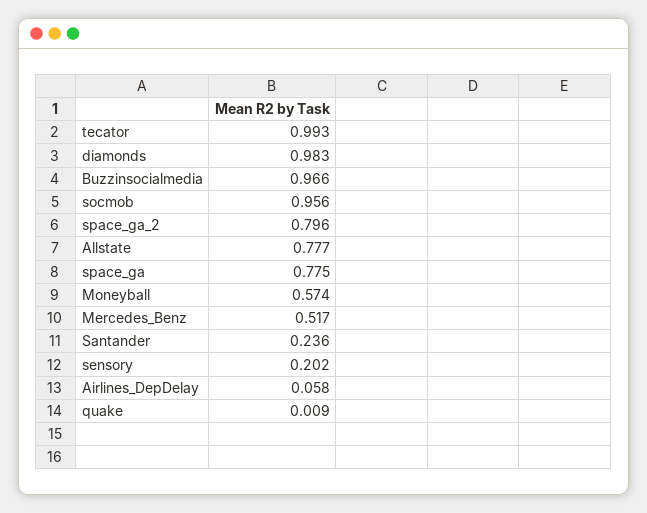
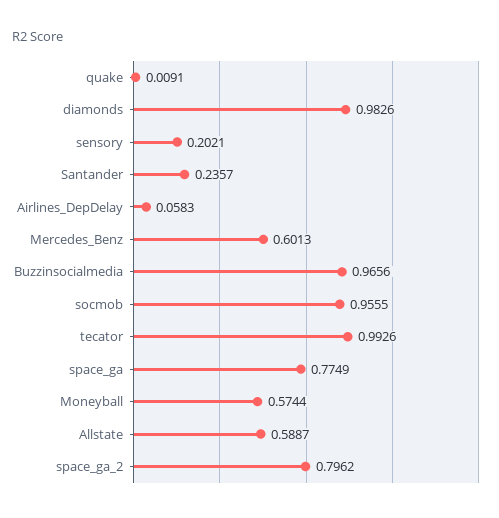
  {
    "tecator": 0.9926,
    "diamonds": 0.9826,
    "Buzzinsocialmedia": 0.9656,
    "socmob": 0.9555,
    "space_ga_2": 0.7962,
-   "Allstate": 0.777,
+   "Allstate": 0.5887,
    "space_ga": 0.7749,
    "Moneyball": 0.5744,
-   "Mercedes_Benz": 0.517,
+   "Mercedes_Benz": 0.6013,
    "Santander": 0.2357,
    "sensory": 0.2021,
    "Airlines_DepDelay": 0.0583,
    "quake": 0.0091
  }

